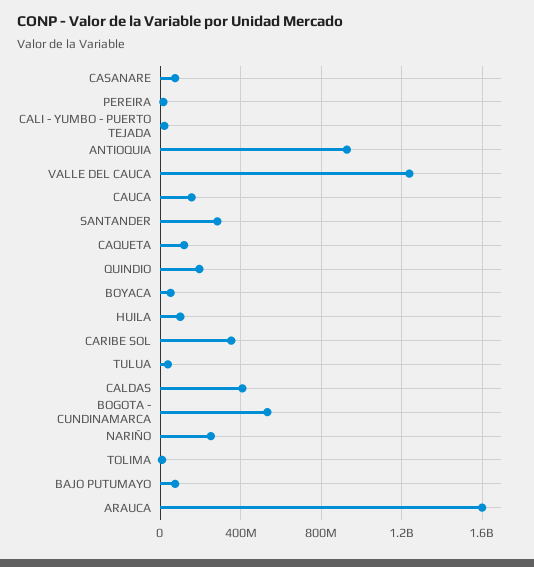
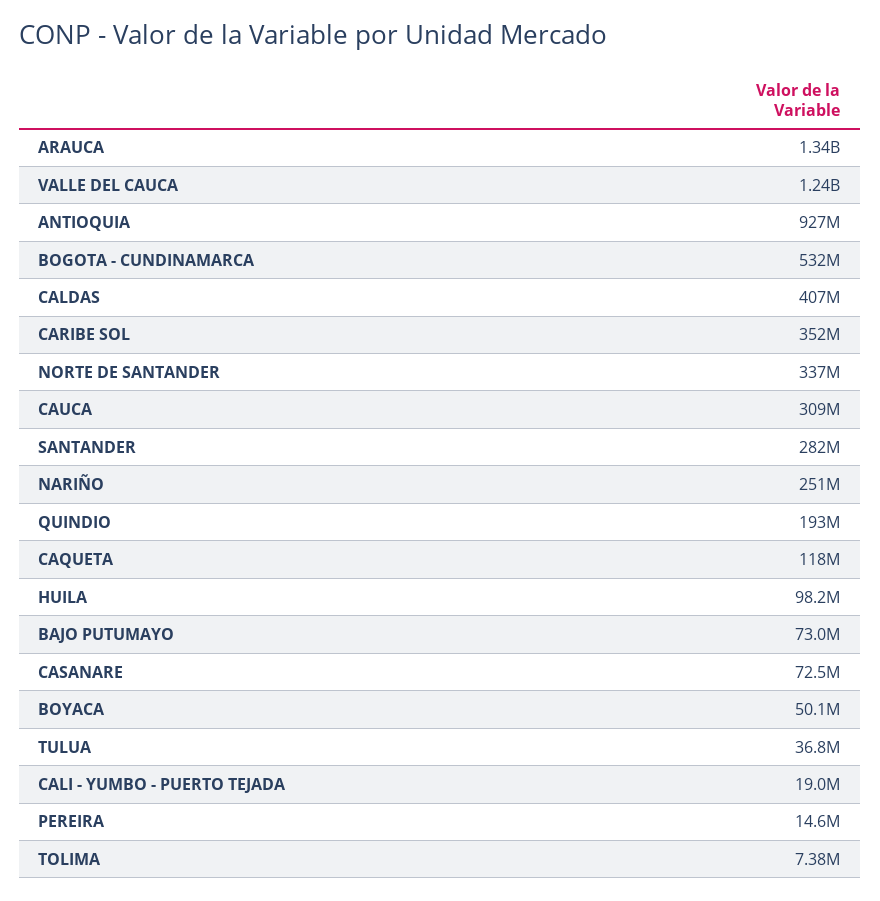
  {
    "CASANARE": 72500000,
    "PEREIRA": 14600000,
    "CALI - YUMBO - PUERTO TEJADA": 19000000,
    "ANTIOQUIA": 927000000,
    "VALLE DEL CAUCA": 1240000000,
-   "CAUCA": 150000000,
+   "CAUCA": 309000000,
    "SANTANDER": 282000000,
    "CAQUETA": 118000000,
    "QUINDIO": 193000000,
    "BOYACA": 50100000,
    "HUILA": 98200000,
    "CARIBE SOL": 352000000,
    "TULUA": 36800000,
    "CALDAS": 407000000,
    "BOGOTA - CUNDINAMARCA": 532000000,
    "NARIÑO": 251000000,
    "TOLIMA": 7380000,
    "BAJO PUTUMAYO": 73000000,
-   "ARAUCA": 1600000000
+   "ARAUCA": 1340000000,
+   "NORTE DE SANTANDER": 337000000
  }

